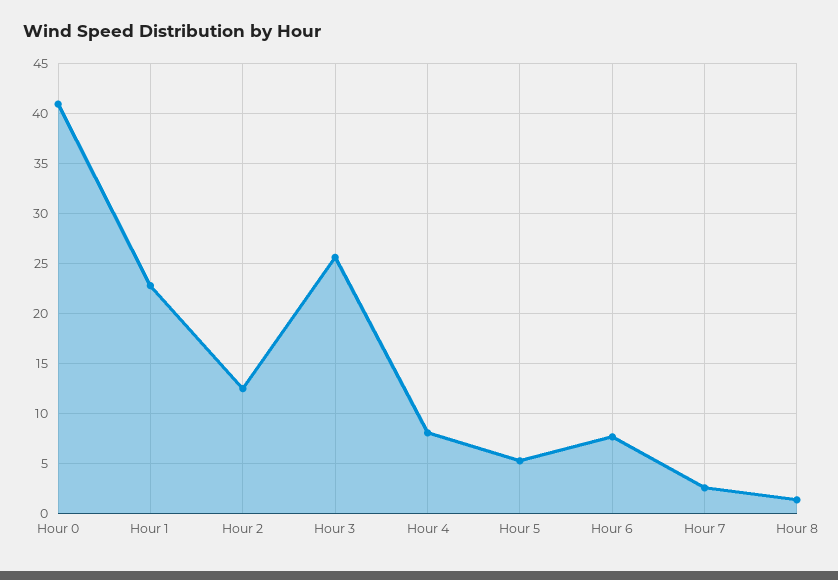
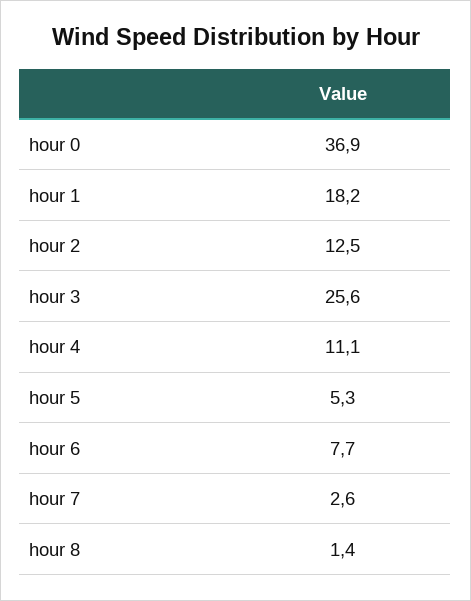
  {
-   "Hour 0": 41,
+   "Hour 0": 36.9,
-   "Hour 1": 23,
+   "Hour 1": 18.2,
    "Hour 2": 12.5,
    "Hour 3": 25.6,
-   "Hour 4": 8,
+   "Hour 4": 11.1,
    "Hour 5": 5.3,
    "Hour 6": 7.7,
    "Hour 7": 2.6,
    "Hour 8": 1.4
  }

